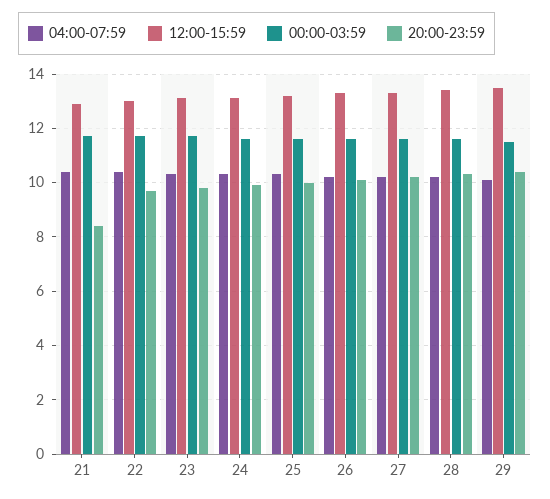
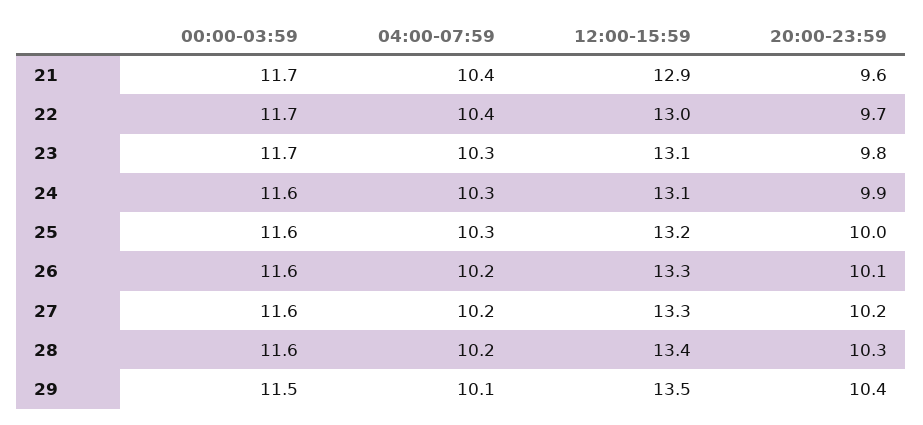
  {
    "04:00-07:59": {
      "21": 10.4,
      "22": 10.4,
      "23": 10.3,
      "24": 10.3,
      "25": 10.3,
      "26": 10.2,
      "27": 10.2,
      "28": 10.2,
      "29": 10.1
    },
    "12:00-15:59": {
      "21": 12.9,
      "22": 13,
      "23": 13.1,
      "24": 13.1,
      "25": 13.2,
      "26": 13.3,
      "27": 13.3,
      "28": 13.4,
      "29": 13.5
    },
    "00:00-03:59": {
      "21": 11.7,
      "22": 11.7,
      "23": 11.7,
      "24": 11.6,
      "25": 11.6,
      "26": 11.6,
      "27": 11.6,
      "28": 11.6,
      "29": 11.5
    },
    "20:00-23:59": {
-     "21": 8.5,
+     "21": 9.6,
      "22": 9.7,
      "23": 9.8,
      "24": 9.9,
      "25": 10,
      "26": 10.1,
      "27": 10.2,
      "28": 10.3,
      "29": 10.4
    }
  }

